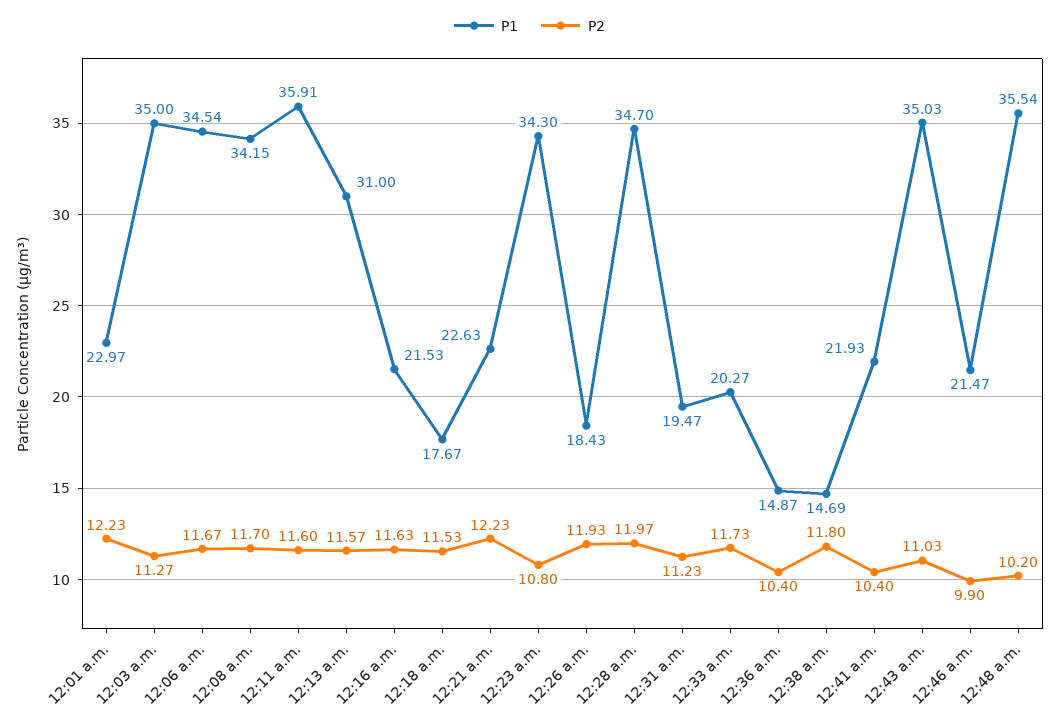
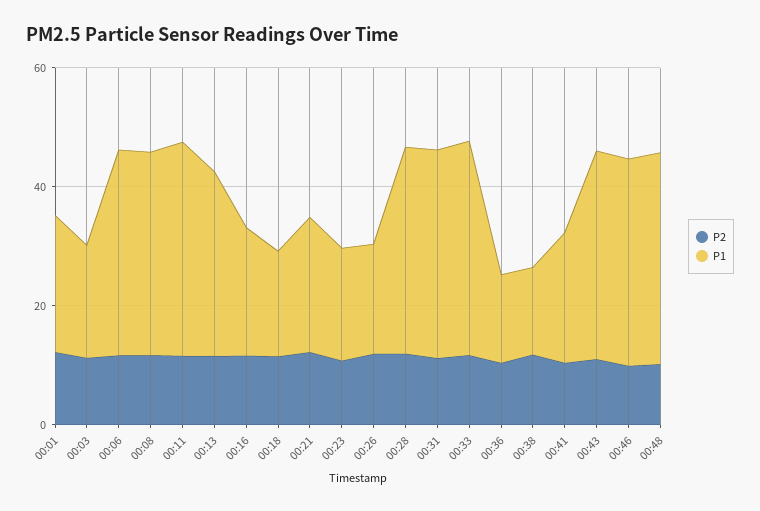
  {
    "P1": {
      "12:01 a.m.": 22.97,
-     "12:03 a.m.": 35,
+     "12:03 a.m.": 20,
      "12:06 a.m.": 34.54,
      "12:08 a.m.": 34.15,
      "12:11 a.m.": 35.91,
      "12:13 a.m.": 31,
      "12:16 a.m.": 21.53,
      "12:18 a.m.": 17.67,
      "12:21 a.m.": 22.63,
-     "12:23 a.m.": 34.3,
+     "12:23 a.m.": 20,
      "12:26 a.m.": 18.43,
      "12:28 a.m.": 34.7,
-     "12:31 a.m.": 19.47,
+     "12:31 a.m.": 35,
-     "12:33 a.m.": 20.27,
+     "12:33 a.m.": 35,
      "12:36 a.m.": 14.87,
      "12:38 a.m.": 14.69,
      "12:41 a.m.": 21.93,
      "12:43 a.m.": 35.03,
-     "12:46 a.m.": 21.47,
+     "12:46 a.m.": 35,
      "12:48 a.m.": 35.54
    },
    "P2": {
      "12:01 a.m.": 12.23,
      "12:03 a.m.": 11.27,
      "12:06 a.m.": 11.67,
      "12:08 a.m.": 11.7,
      "12:11 a.m.": 11.6,
      "12:13 a.m.": 11.57,
      "12:16 a.m.": 11.63,
      "12:18 a.m.": 11.53,
      "12:21 a.m.": 12.23,
      "12:23 a.m.": 10.8,
      "12:26 a.m.": 11.93,
      "12:28 a.m.": 11.97,
      "12:31 a.m.": 11.23,
      "12:33 a.m.": 11.73,
      "12:36 a.m.": 10.4,
      "12:38 a.m.": 11.8,
      "12:41 a.m.": 10.4,
      "12:43 a.m.": 11.03,
      "12:46 a.m.": 9.9,
      "12:48 a.m.": 10.2
    }
  }

